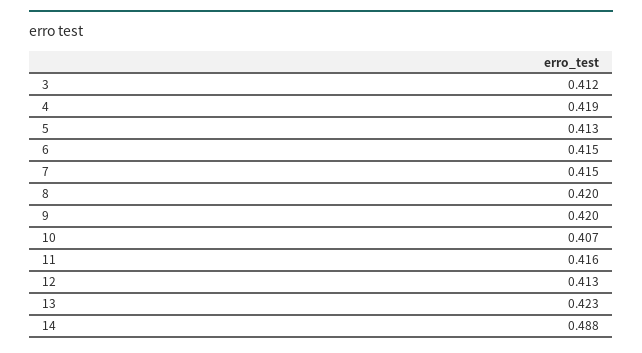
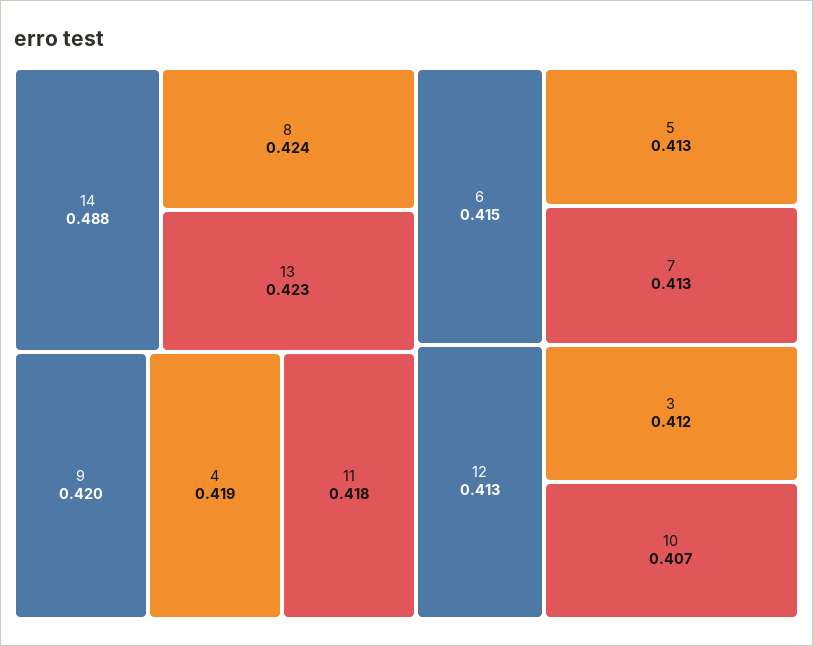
  {
    "3": 0.412,
    "4": 0.419,
    "5": 0.413,
    "6": 0.415,
-   "7": 0.415,
+   "7": 0.413,
-   "8": 0.42,
+   "8": 0.424,
    "9": 0.42,
    "10": 0.407,
-   "11": 0.416,
+   "11": 0.418,
    "12": 0.413,
    "13": 0.423,
    "14": 0.488
  }

